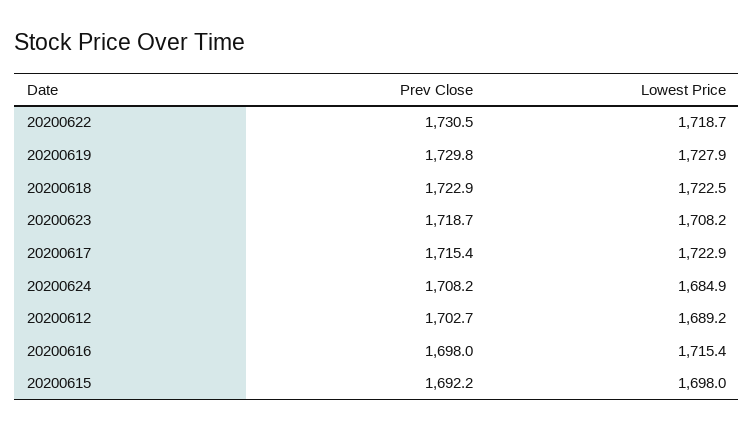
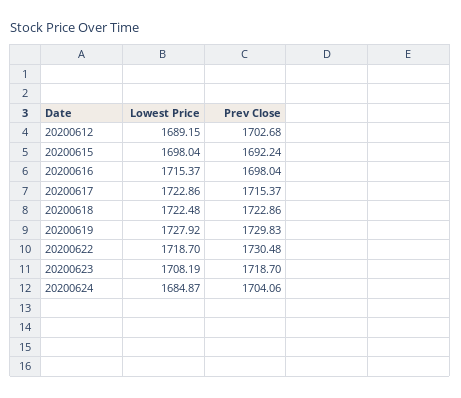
  {
    "Prev Close": {
      "20200622": 1730.48,
      "20200619": 1729.83,
      "20200618": 1722.86,
      "20200623": 1718.7,
      "20200617": 1715.37,
-     "20200624": 1708.2,
+     "20200624": 1704.06,
      "20200612": 1702.68,
      "20200616": 1698.04,
      "20200615": 1692.24
    },
    "Lowest Price": {
      "20200622": 1718.7,
      "20200619": 1727.92,
      "20200618": 1722.48,
      "20200623": 1708.19,
      "20200617": 1722.86,
      "20200624": 1684.87,
      "20200612": 1689.15,
      "20200616": 1715.37,
      "20200615": 1698.04
    }
  }

